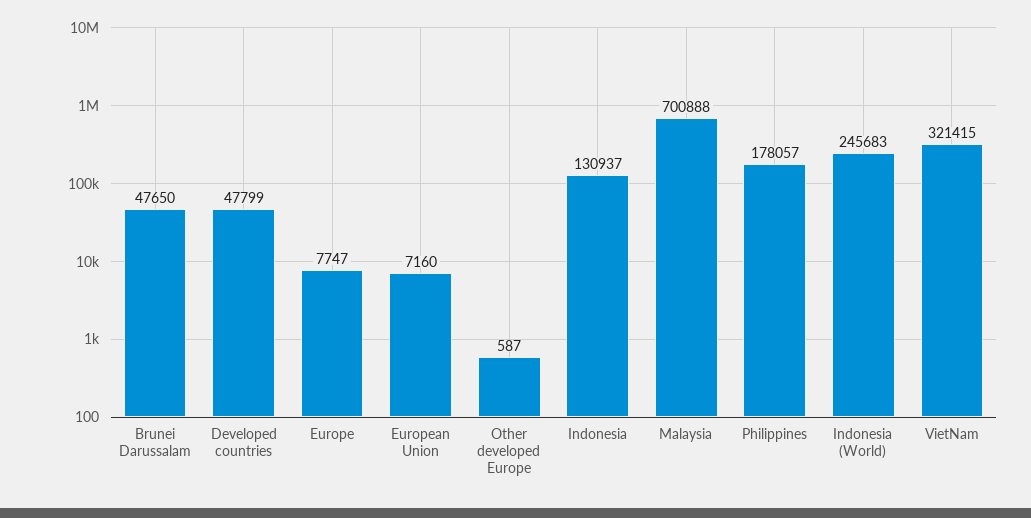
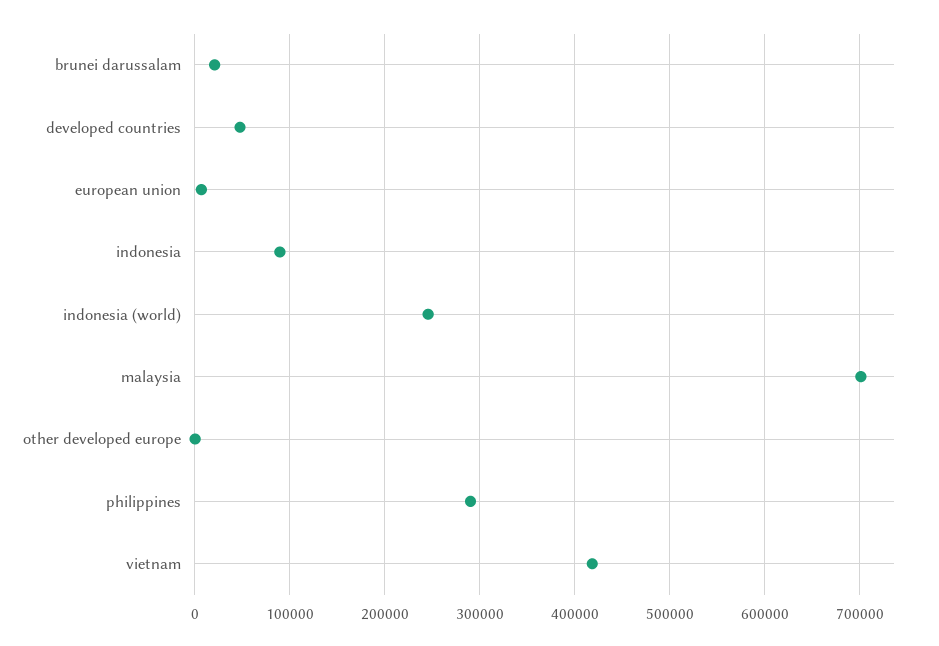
  {
-   "Brunei Darussalam": 47650,
+   "Brunei Darussalam": 20000,
    "Developed countries": 47799,
-   "Europe": 7747,
    "European Union": 7160,
    "Other developed Europe": 587,
-   "Indonesia": 130937,
+   "Indonesia": 90000,
    "Malaysia": 700888,
-   "Philippines": 178057,
+   "Philippines": 290000,
    "Indonesia (World)": 245683,
-   "VietNam": 321415
+   "VietNam": 420000
  }

